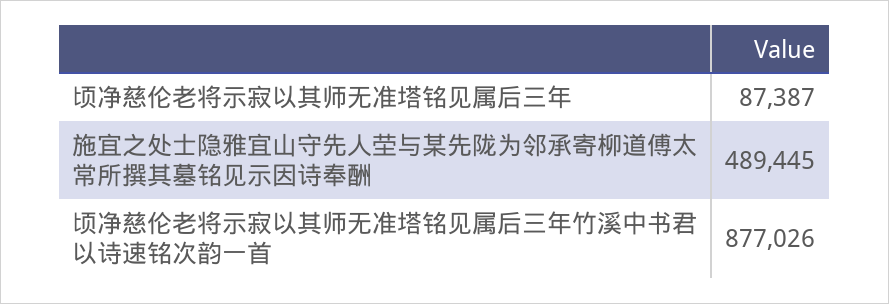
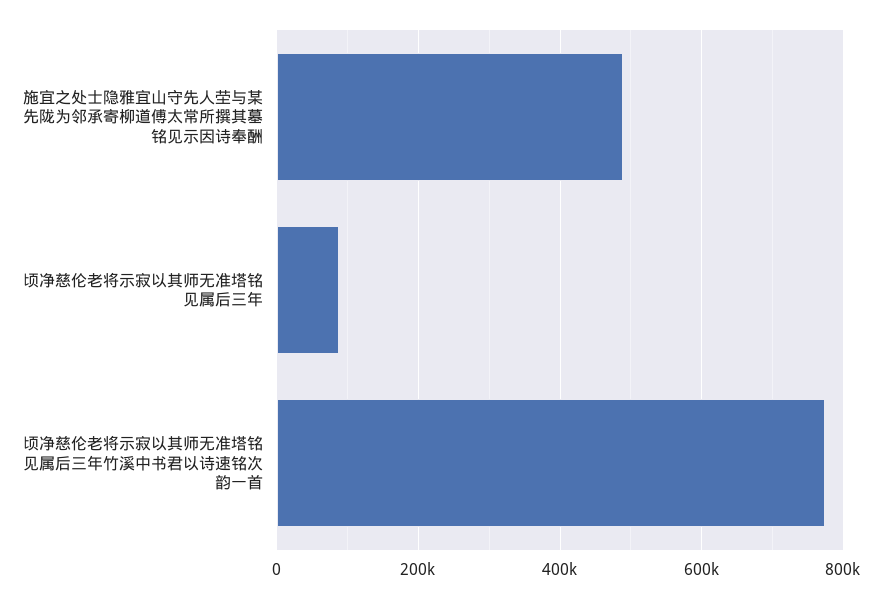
  {
    "顷净慈伦老将示寂以其师无准塔铭见属后三年": 87387,
    "施宜之处士隐雅宜山守先人茔与某先陇为邻承寄柳道傅太常所撰其墓铭见示因诗奉酬": 489445,
-   "顷净慈伦老将示寂以其师无准塔铭见属后三年竹溪中书君以诗速铭次韵一首": 877026
+   "顷净慈伦老将示寂以其师无准塔铭见属后三年竹溪中书君以诗速铭次韵一首": 780000
  }

